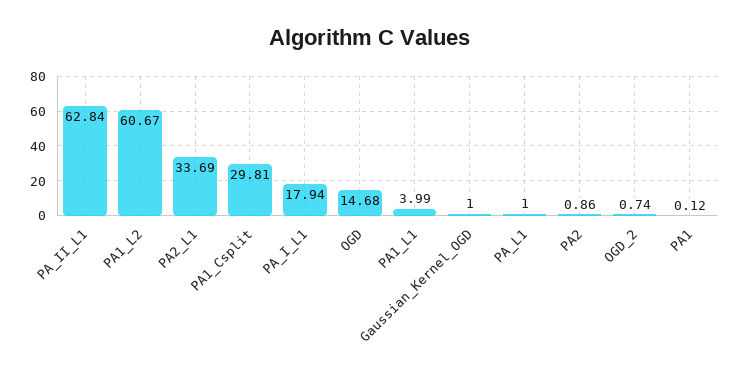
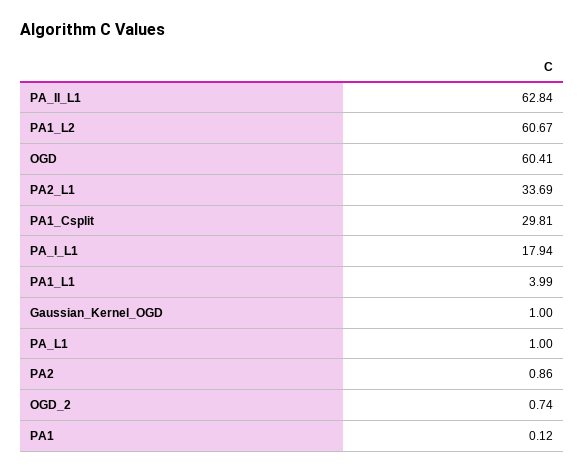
  {
    "PA_II_L1": 62.84,
    "PA1_L2": 60.67,
    "PA2_L1": 33.69,
    "PA1_Csplit": 29.81,
    "PA_I_L1": 17.94,
-   "OGD": 14.68,
+   "OGD": 60.41,
    "PA1_L1": 3.99,
    "Gaussian_Kernel_OGD": 1,
    "PA_L1": 1,
    "PA2": 0.86,
    "OGD_2": 0.74,
    "PA1": 0.12
  }

